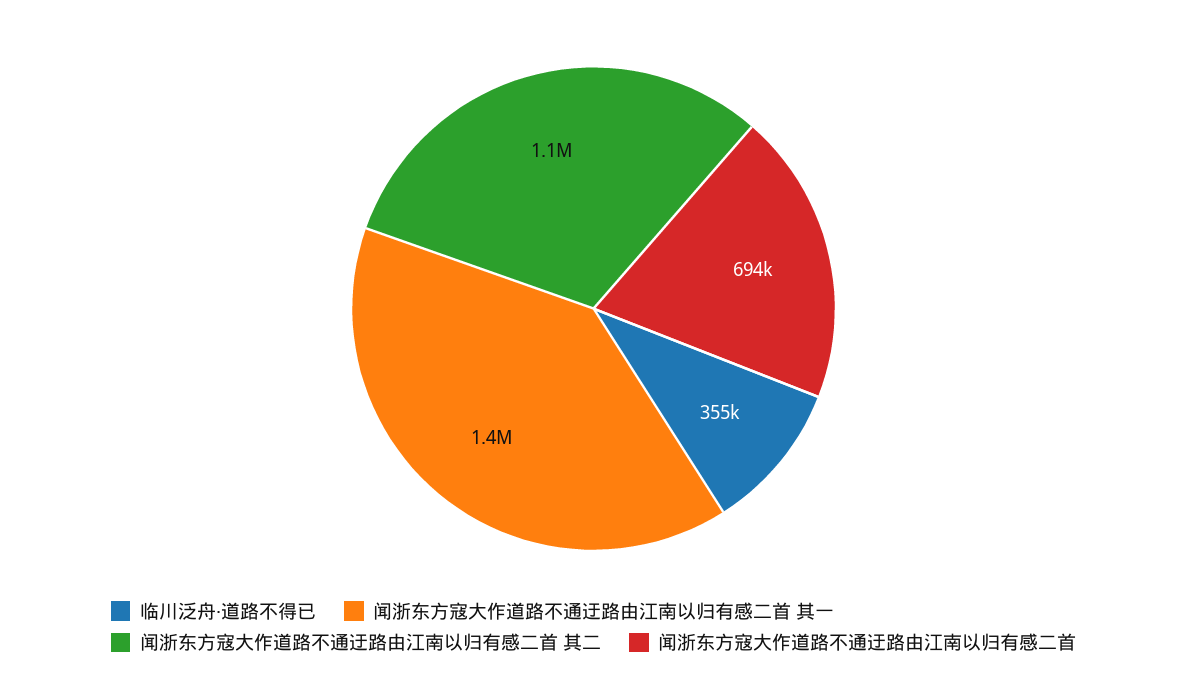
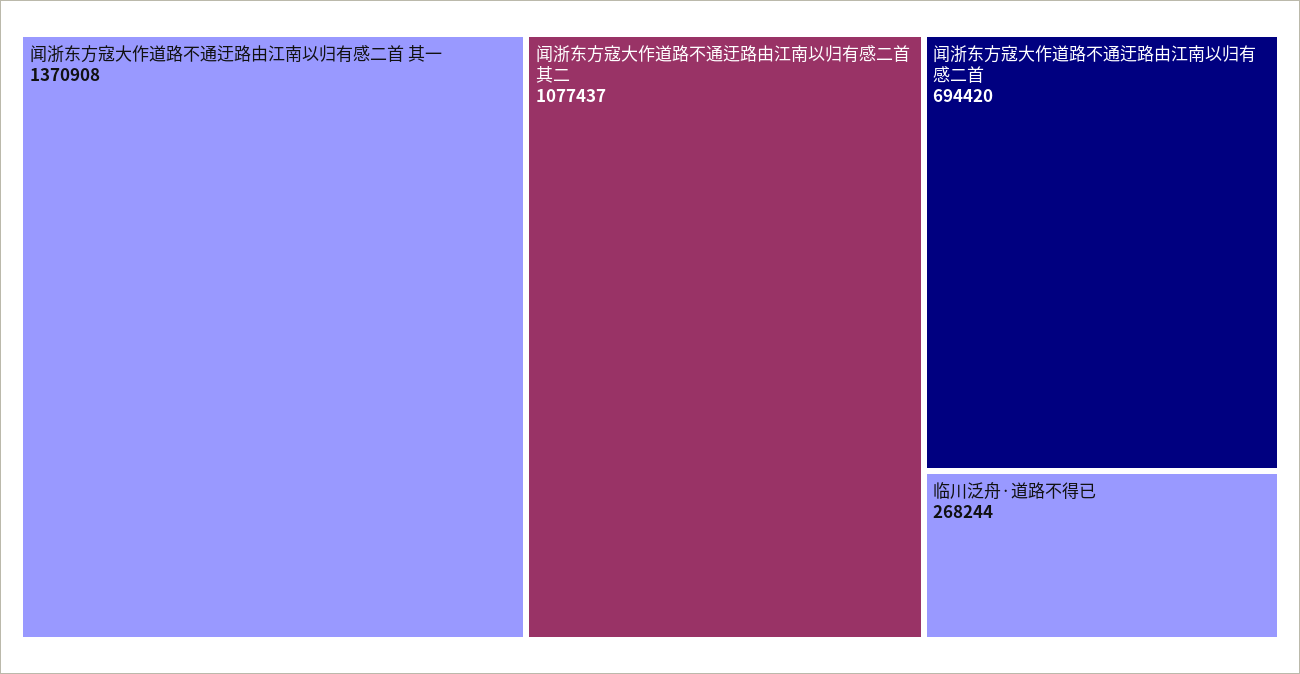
  {
-   "临川泛舟·道路不得已": 355000,
+   "临川泛舟·道路不得已": 268244,
    "闻浙东方寇大作道路不通迂路由江南以归有感二首 其一": 1370908,
    "闻浙东方寇大作道路不通迂路由江南以归有感二首 其二": 1077437,
    "闻浙东方寇大作道路不通迂路由江南以归有感二首": 694420
  }

